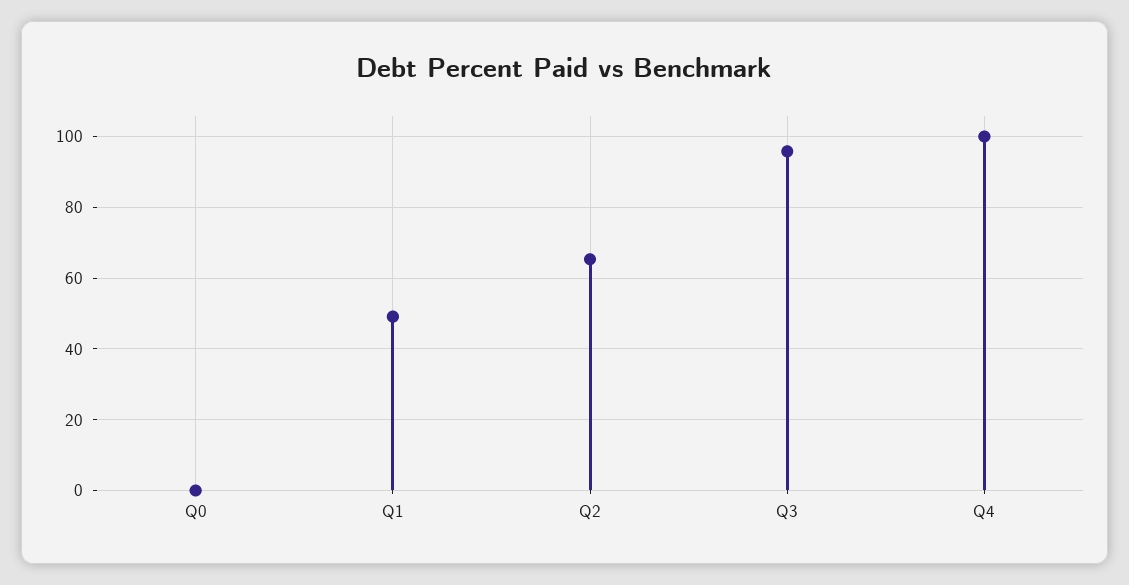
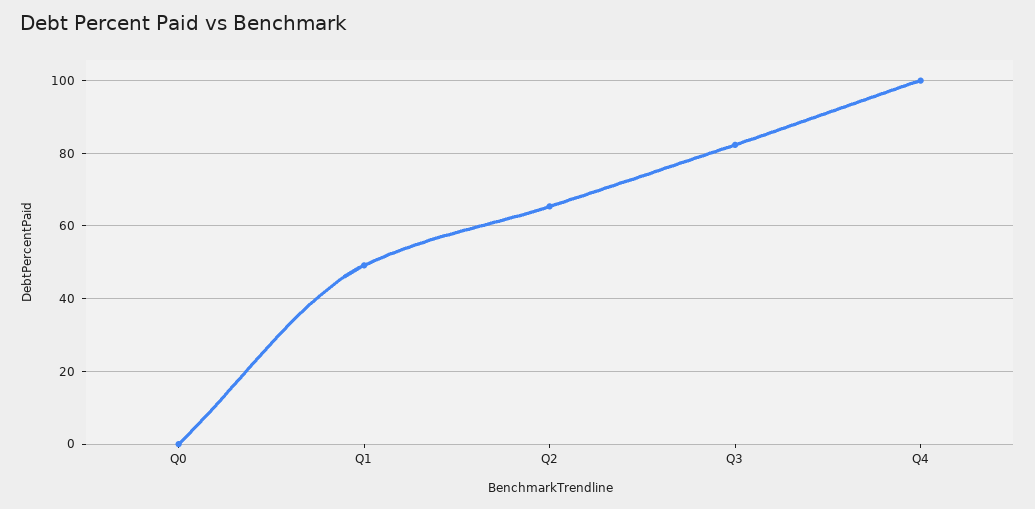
  {
    "Q0": 0,
    "Q1": 50,
    "Q2": 66,
-   "Q3": 96,
+   "Q3": 82,
    "Q4": 100
  }

